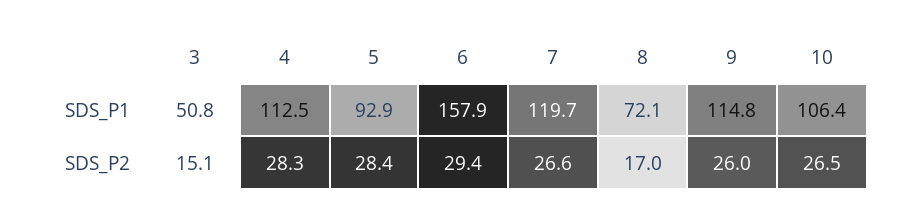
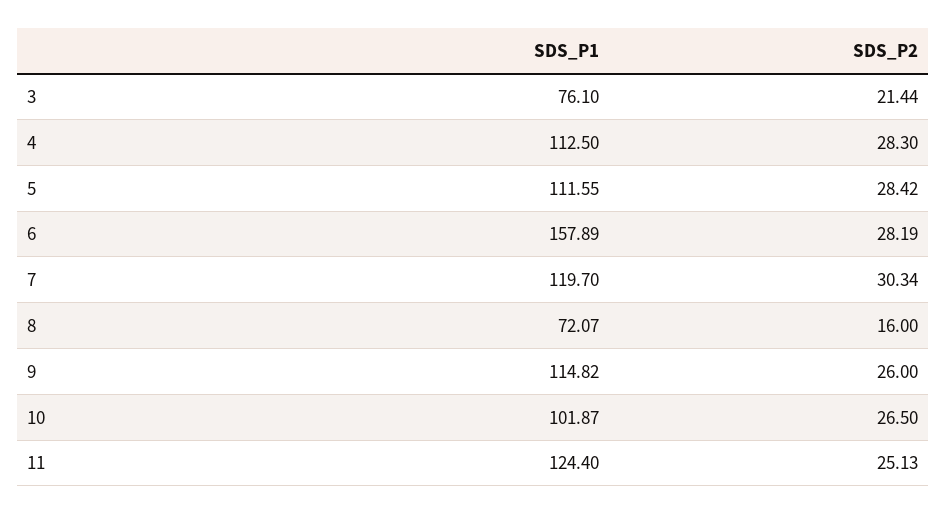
  {
    "3": {
-     "SDS_P1": 50.8,
+     "SDS_P1": 76.1,
-     "SDS_P2": 15.1
+     "SDS_P2": 21.44
    },
    "4": {
      "SDS_P1": 112.5,
      "SDS_P2": 28.3
    },
    "5": {
-     "SDS_P1": 92.9,
+     "SDS_P1": 111.55,
      "SDS_P2": 28.42
    },
    "6": {
      "SDS_P1": 157.89,
-     "SDS_P2": 29.4
+     "SDS_P2": 28.19
    },
    "7": {
      "SDS_P1": 119.7,
-     "SDS_P2": 26.6
+     "SDS_P2": 30.34
    },
    "8": {
      "SDS_P1": 72.07,
-     "SDS_P2": 17
+     "SDS_P2": 16
    },
    "9": {
      "SDS_P1": 114.82,
      "SDS_P2": 26
    },
    "10": {
-     "SDS_P1": 106.4,
+     "SDS_P1": 101.87,
      "SDS_P2": 26.5
-   }
+   },
+   "11": {
+     "SDS_P1": 124.4,
+     "SDS_P2": 25.13
+   }
  }

